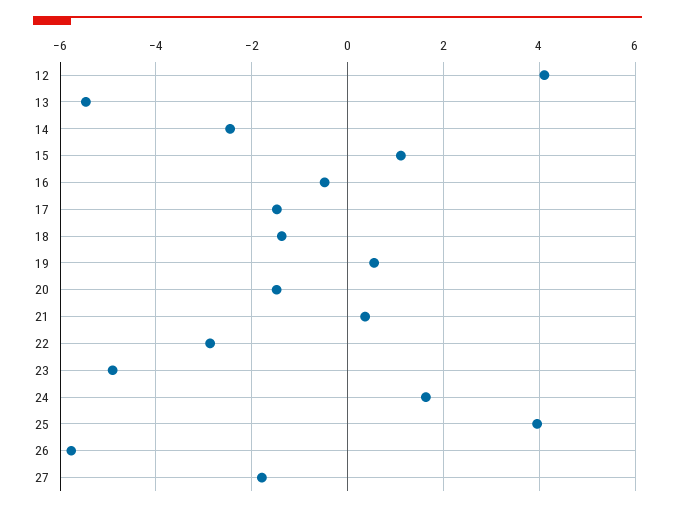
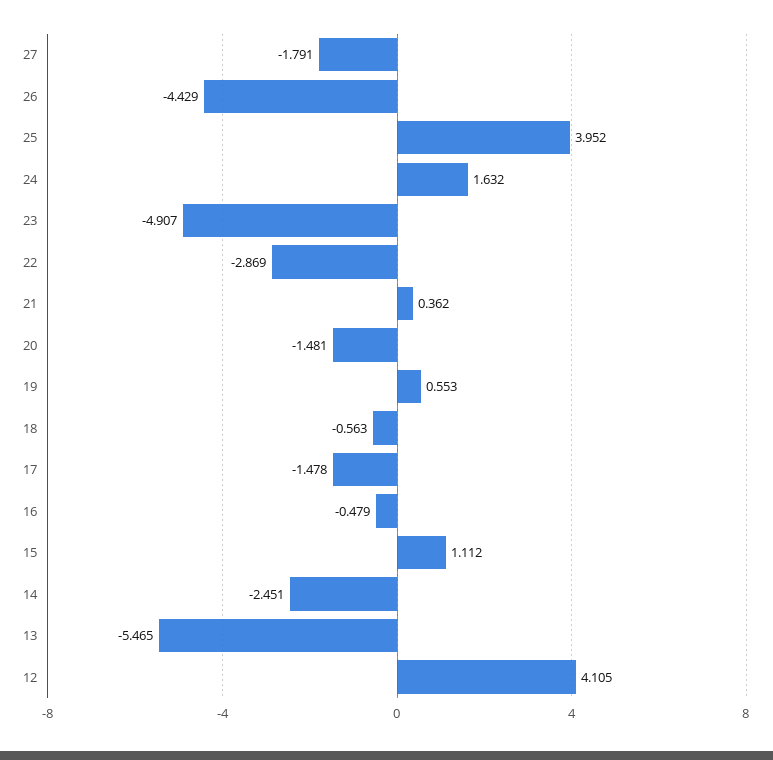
  {
    "12": 4.105,
    "13": -5.465,
    "14": -2.451,
    "15": 1.112,
    "16": -0.479,
    "17": -1.478,
-   "18": -1.4,
+   "18": -0.563,
    "19": 0.553,
    "20": -1.481,
    "21": 0.362,
    "22": -2.869,
    "23": -4.907,
    "24": 1.632,
    "25": 3.952,
-   "26": -5.8,
+   "26": -4.429,
    "27": -1.791
  }

